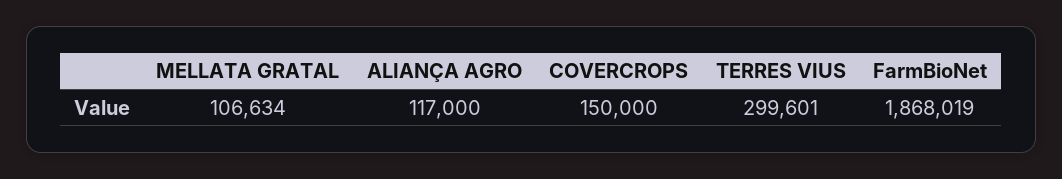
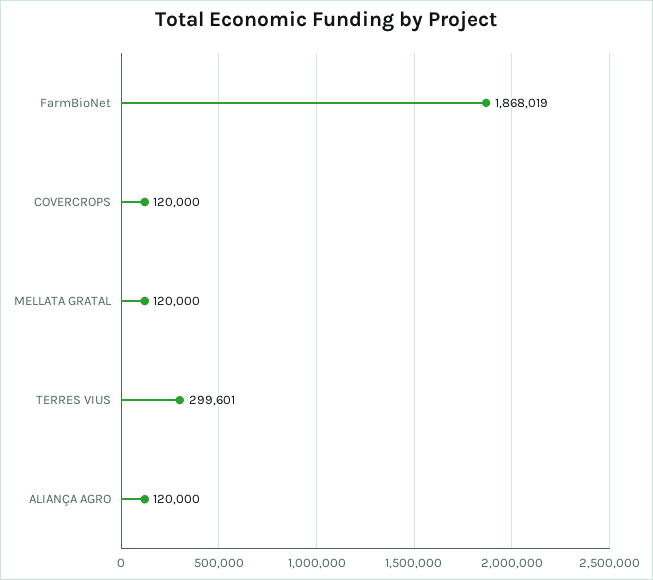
  {
-   "MELLATA GRATAL": 106634,
+   "MELLATA GRATAL": 120000,
-   "ALIANÇA AGRO": 117000,
+   "ALIANÇA AGRO": 120000,
-   "COVERCROPS": 150000,
+   "COVERCROPS": 120000,
    "TERRES VIUS": 299601,
    "FarmBioNet": 1868019
  }

